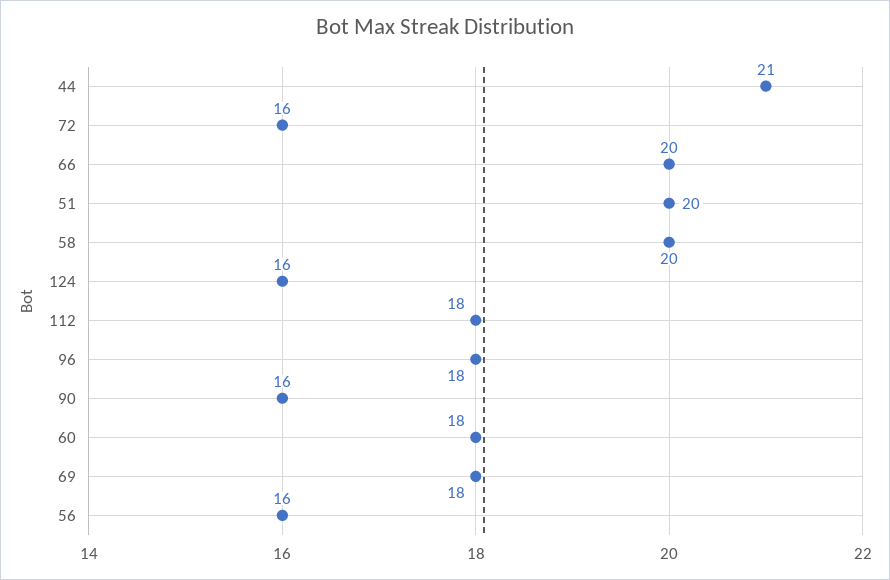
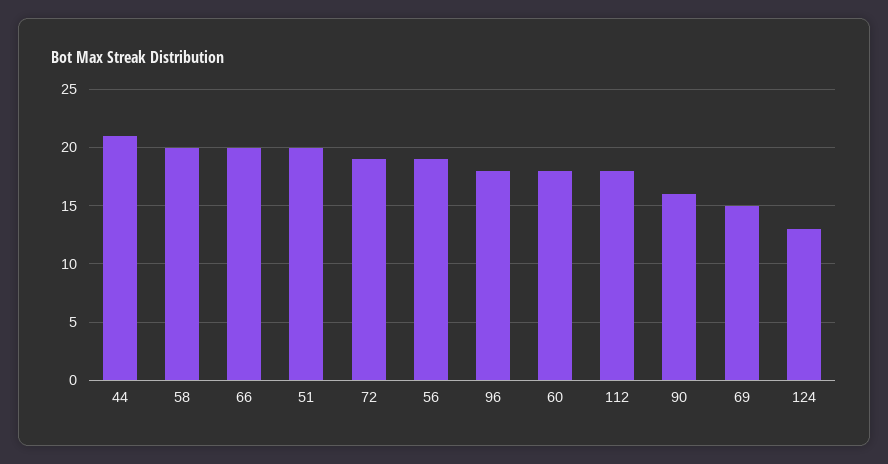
  {
    "44": 21,
-   "72": 16,
+   "72": 19,
    "66": 20,
    "51": 20,
    "58": 20,
-   "124": 16,
+   "124": 13,
    "112": 18,
    "96": 18,
    "90": 16,
    "60": 18,
-   "69": 18,
+   "69": 15,
-   "56": 16
+   "56": 19
  }

